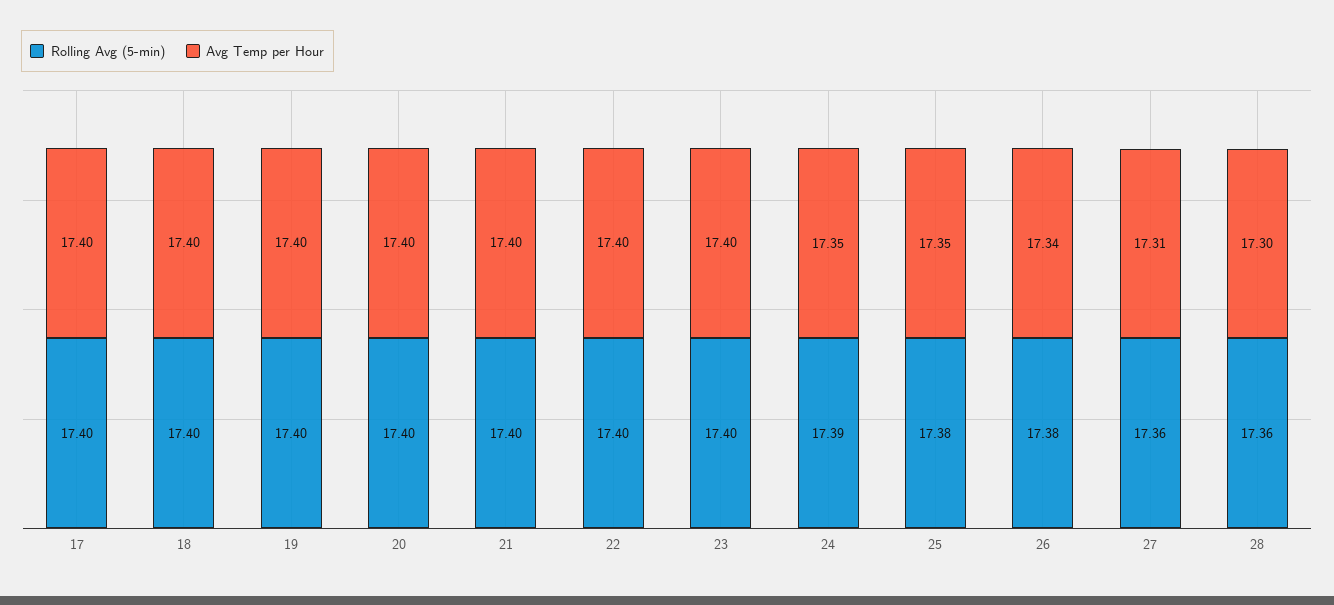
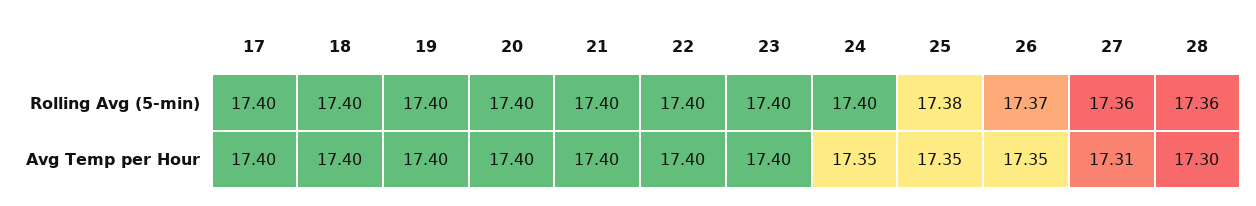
  {
    "Rolling Avg (5-min)": {
      "17": 17.4,
      "18": 17.4,
      "19": 17.4,
      "20": 17.4,
      "21": 17.4,
      "22": 17.4,
      "23": 17.4,
-     "24": 17.39,
+     "24": 17.4,
      "25": 17.38,
-     "26": 17.38,
+     "26": 17.37,
      "27": 17.36,
      "28": 17.36
    },
    "Avg Temp per Hour": {
      "17": 17.4,
      "18": 17.4,
      "19": 17.4,
      "20": 17.4,
      "21": 17.4,
      "22": 17.4,
      "23": 17.4,
      "24": 17.35,
      "25": 17.35,
-     "26": 17.34,
+     "26": 17.35,
      "27": 17.31,
      "28": 17.3
    }
  }

